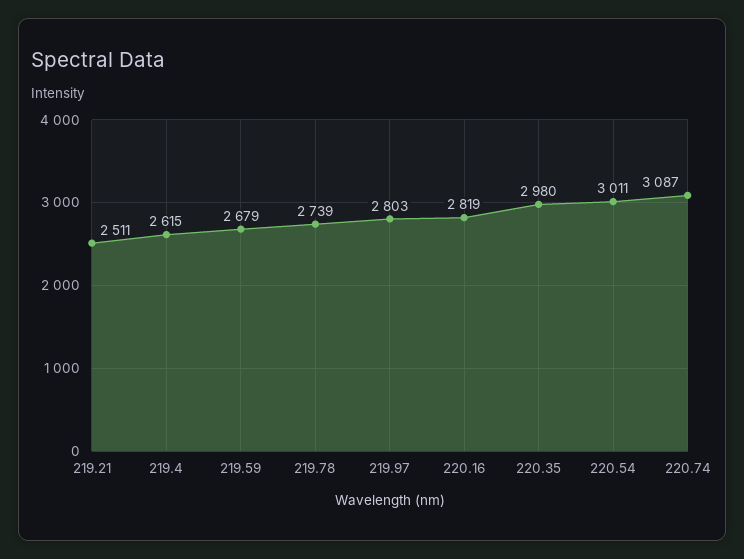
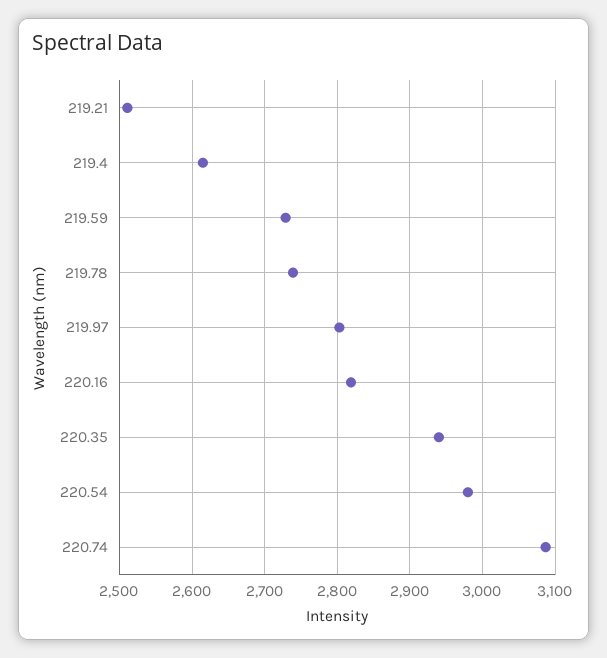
  {
    "219.21": 2511,
    "219.4": 2615,
-   "219.59": 2679,
+   "219.59": 2730,
    "219.78": 2739,
    "219.97": 2803,
    "220.16": 2819,
-   "220.35": 2980,
+   "220.35": 2940,
-   "220.54": 3011,
+   "220.54": 2980,
    "220.74": 3087
  }

